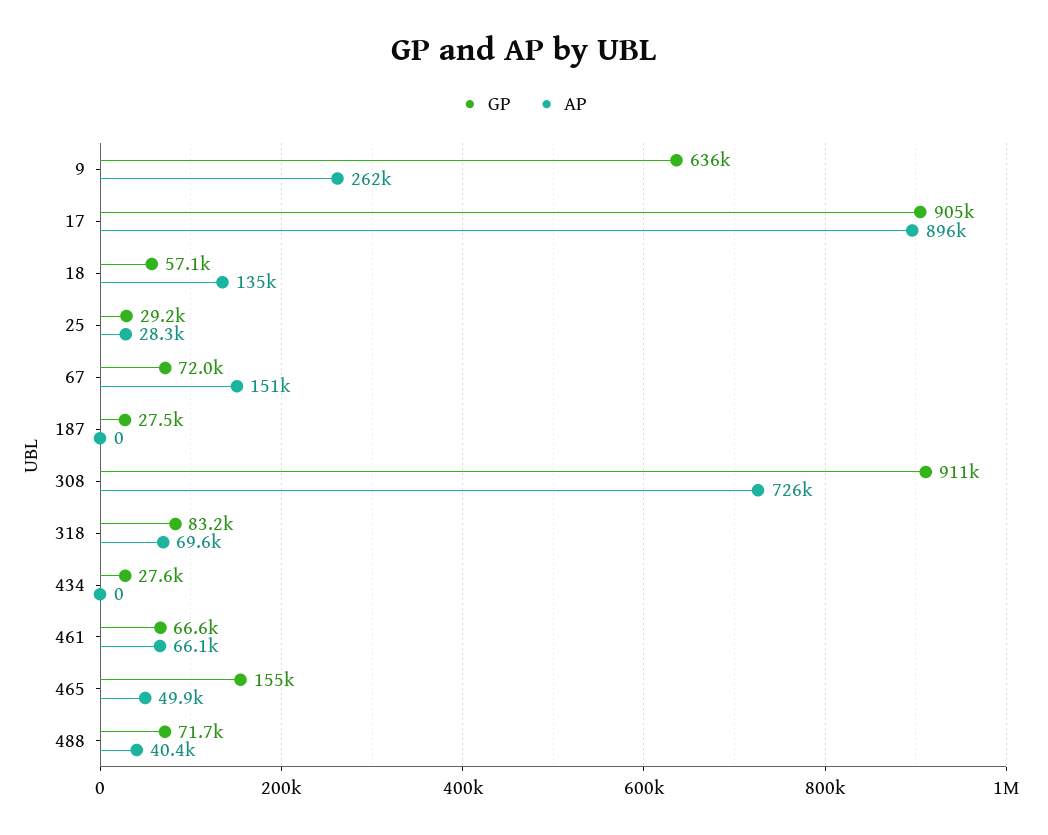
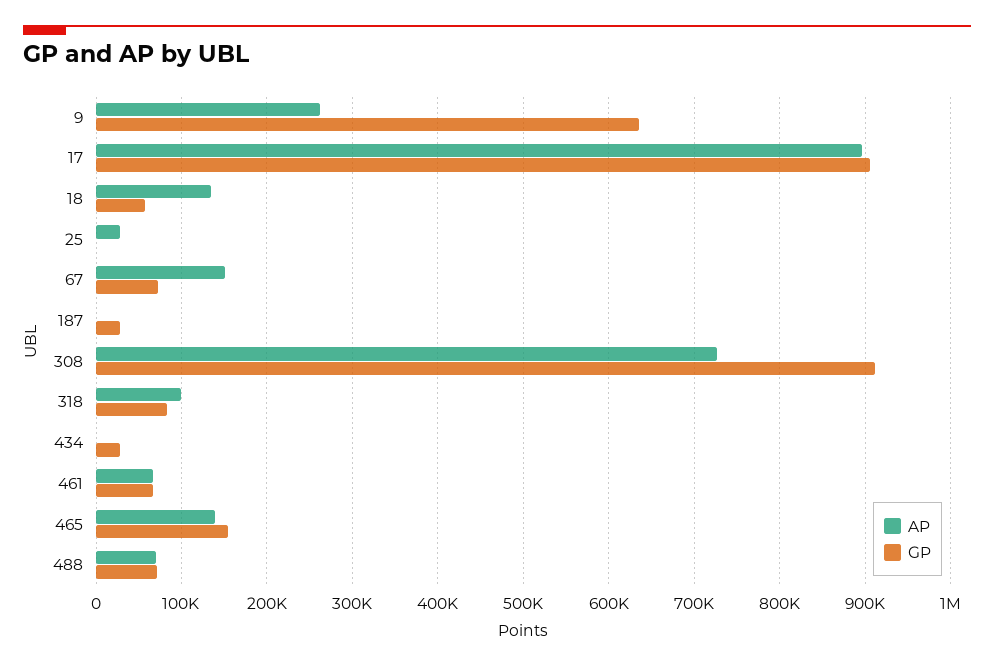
  {
    "GP": {
      "9": 636000,
      "17": 905000,
      "18": 57100,
-     "25": 29200,
+     "25": 0,
      "67": 72000,
      "187": 27500,
      "308": 911000,
      "318": 83200,
      "434": 27600,
      "461": 66600,
      "465": 155000,
      "488": 71700
    },
    "AP": {
      "9": 262000,
      "17": 896000,
      "18": 135000,
      "25": 28300,
      "67": 151000,
      "187": 0,
      "308": 726000,
-     "318": 69600,
+     "318": 100000,
      "434": 0,
      "461": 66100,
-     "465": 49900,
+     "465": 140000,
-     "488": 40400
+     "488": 70000
    }
  }

